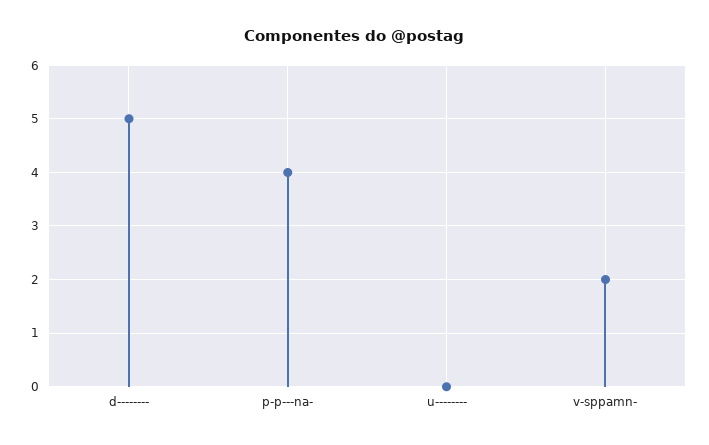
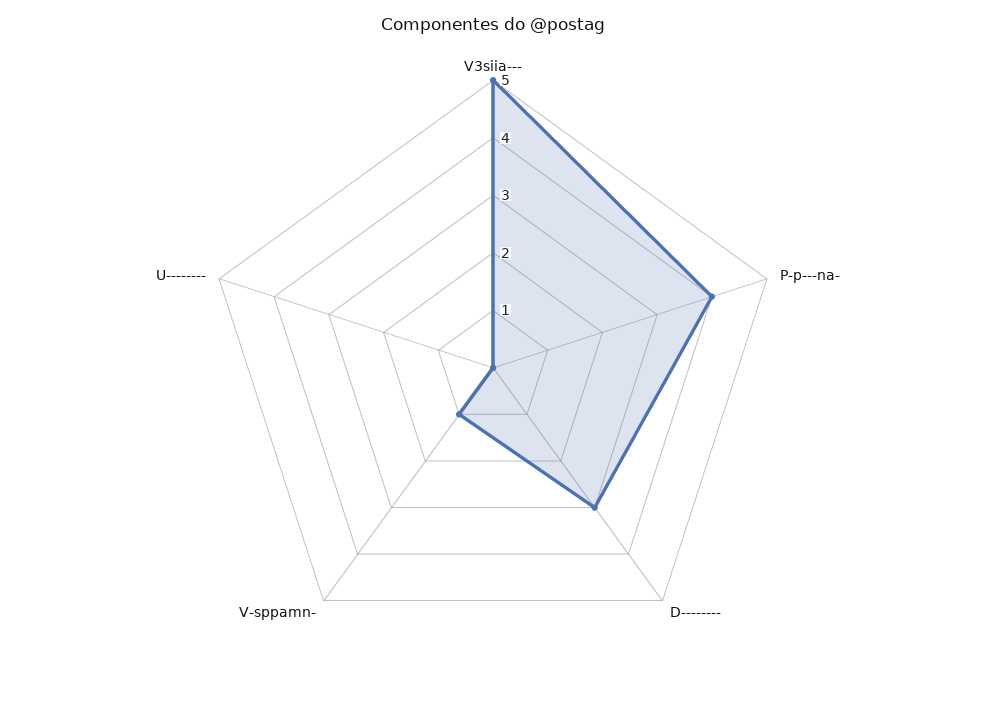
  {
-   "d--------": 5,
+   "d--------": 3,
    "p-p---na-": 4,
    "u--------": 0,
-   "v-sppamn-": 2
+   "v-sppamn-": 1,
+   "V3siia---": 5
  }

